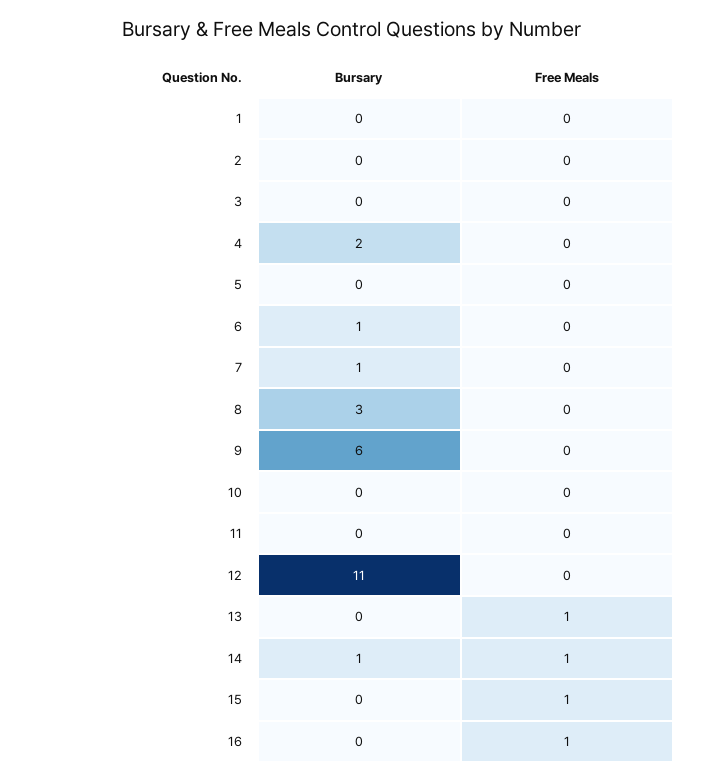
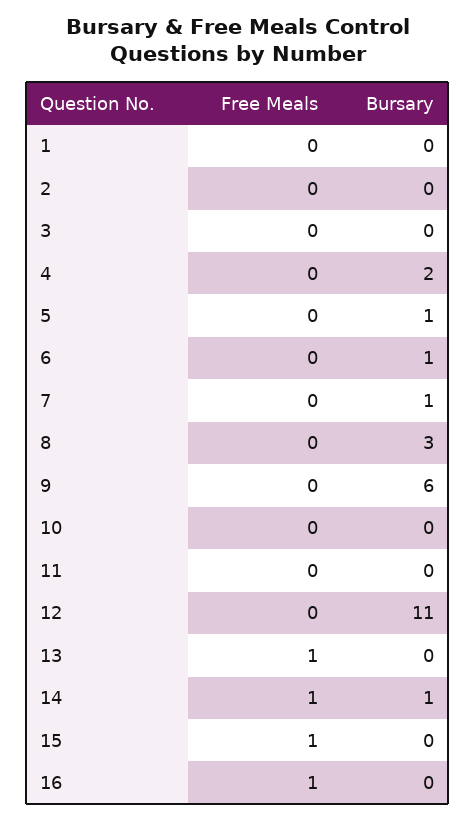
  {
    "Bursary": {
      "1": 0,
      "2": 0,
      "3": 0,
      "4": 2,
-     "5": 0,
+     "5": 1,
      "6": 1,
      "7": 1,
      "8": 3,
      "9": 6,
      "10": 0,
      "11": 0,
      "12": 11,
      "13": 0,
      "14": 1,
      "15": 0,
      "16": 0
    },
    "Free Meals": {
      "1": 0,
      "2": 0,
      "3": 0,
      "4": 0,
      "5": 0,
      "6": 0,
      "7": 0,
      "8": 0,
      "9": 0,
      "10": 0,
      "11": 0,
      "12": 0,
      "13": 1,
      "14": 1,
      "15": 1,
      "16": 1
    }
  }

